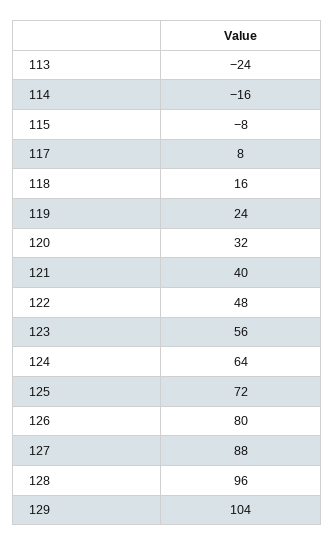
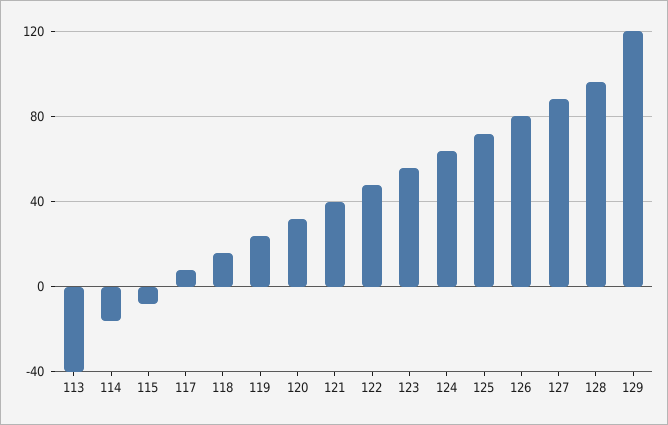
  {
-   "113": -24,
+   "113": -40,
    "114": -16,
    "115": -8,
    "117": 8,
    "118": 16,
    "119": 24,
    "120": 32,
    "121": 40,
    "122": 48,
    "123": 56,
    "124": 64,
    "125": 72,
    "126": 80,
    "127": 88,
    "128": 96,
-   "129": 104
+   "129": 120
  }

